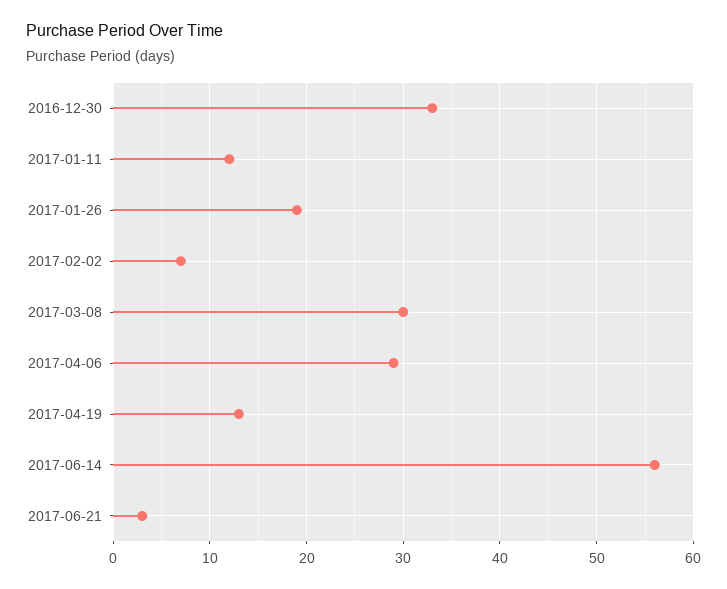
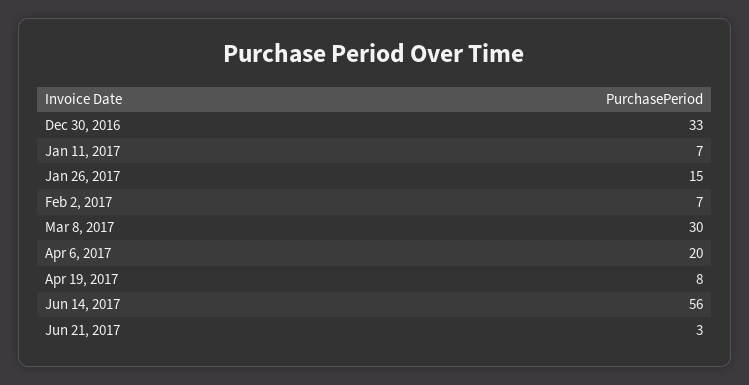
  {
    "2016-12-30": 33,
-   "2017-01-11": 12,
+   "2017-01-11": 7,
-   "2017-01-26": 19,
+   "2017-01-26": 15,
    "2017-02-02": 7,
    "2017-03-08": 30,
-   "2017-04-06": 29,
+   "2017-04-06": 20,
-   "2017-04-19": 13,
+   "2017-04-19": 8,
    "2017-06-14": 56,
    "2017-06-21": 3
  }

